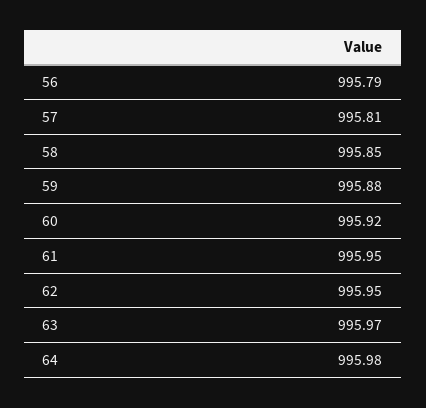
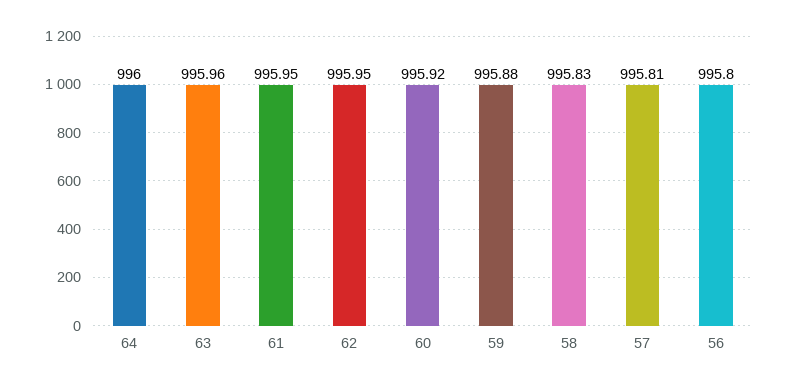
  {
-   "56": 995.79,
+   "56": 995.8,
    "57": 995.81,
-   "58": 995.85,
+   "58": 995.83,
    "59": 995.88,
    "60": 995.92,
    "61": 995.95,
    "62": 995.95,
-   "63": 995.97,
+   "63": 995.96,
-   "64": 995.98
+   "64": 996
  }

